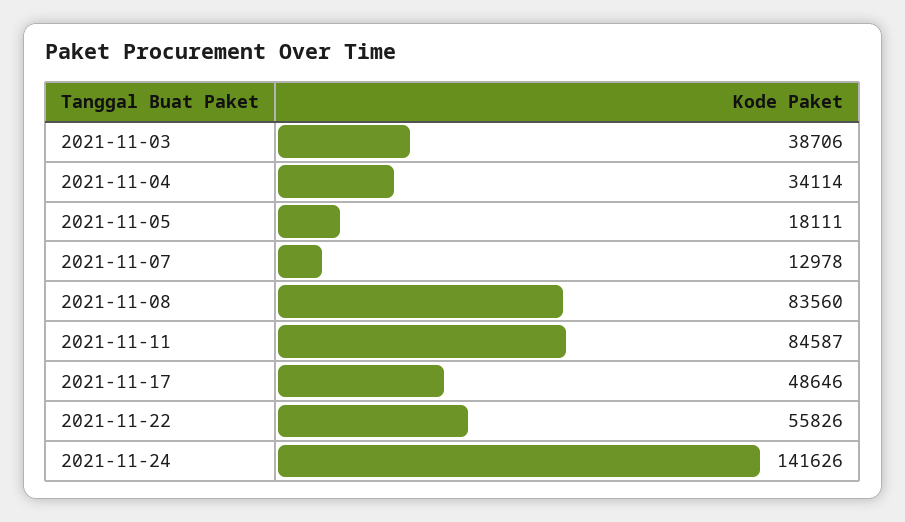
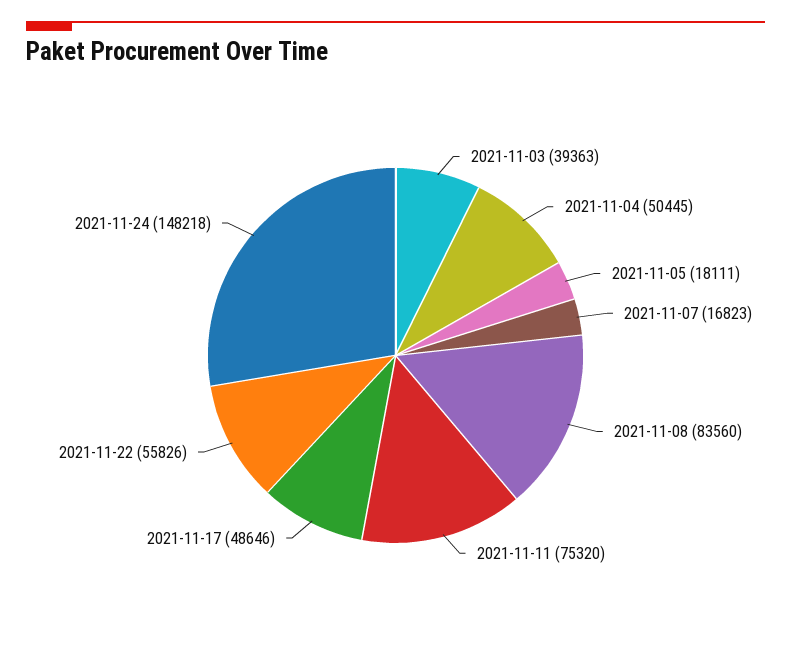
  {
-   "2021-11-03": 38706,
+   "2021-11-03": 39363,
-   "2021-11-04": 34114,
+   "2021-11-04": 50445,
    "2021-11-05": 18111,
-   "2021-11-07": 12978,
+   "2021-11-07": 16823,
    "2021-11-08": 83560,
-   "2021-11-11": 84587,
+   "2021-11-11": 75320,
    "2021-11-17": 48646,
    "2021-11-22": 55826,
-   "2021-11-24": 141626
+   "2021-11-24": 148218
  }

